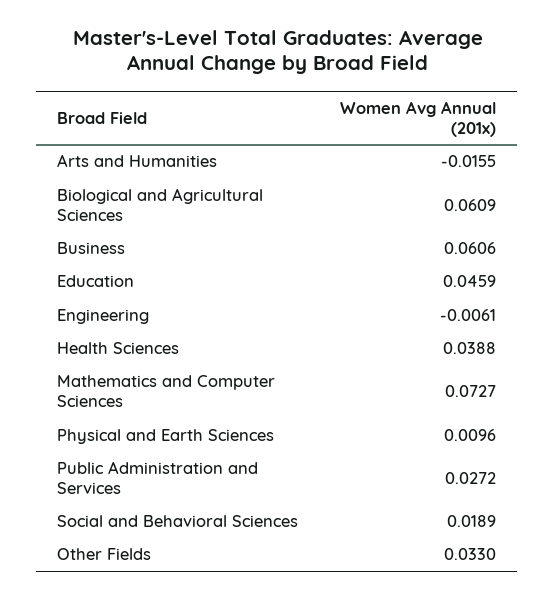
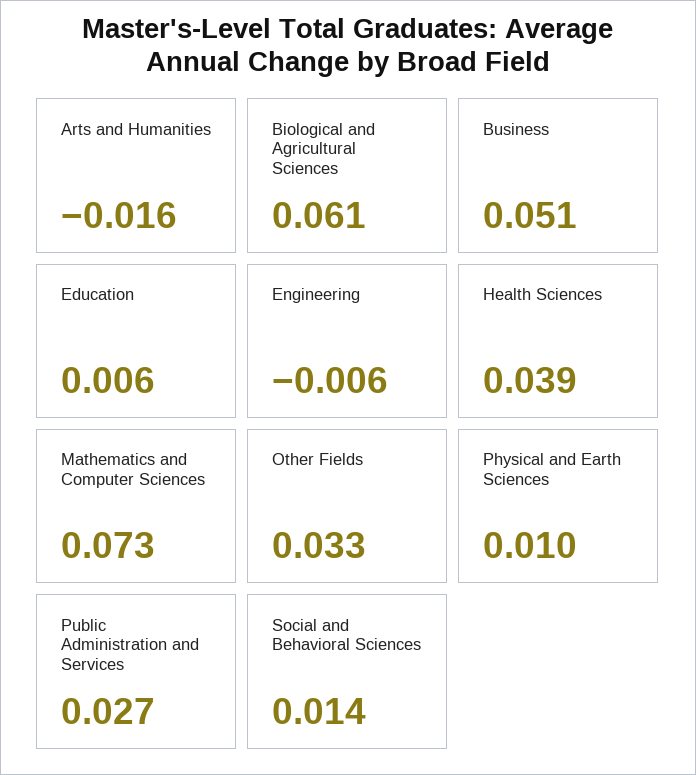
  {
    "Arts and Humanities": -0.0155,
    "Biological and Agricultural Sciences": 0.0609,
-   "Business": 0.0606,
+   "Business": 0.051,
-   "Education": 0.0459,
+   "Education": 0.006,
    "Engineering": -0.0061,
    "Health Sciences": 0.0388,
    "Mathematics and Computer Sciences": 0.0727,
    "Physical and Earth Sciences": 0.0096,
    "Public Administration and Services": 0.0272,
-   "Social and Behavioral Sciences": 0.0189,
+   "Social and Behavioral Sciences": 0.014,
    "Other Fields": 0.033
  }

